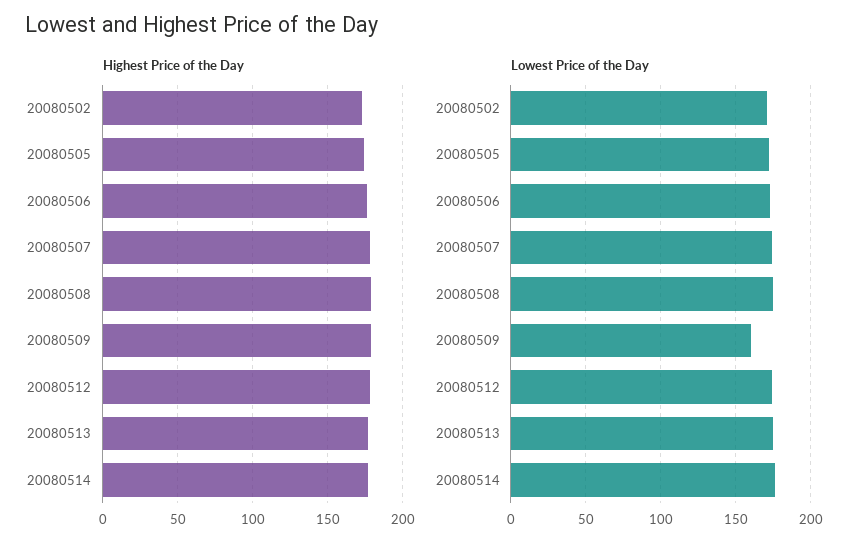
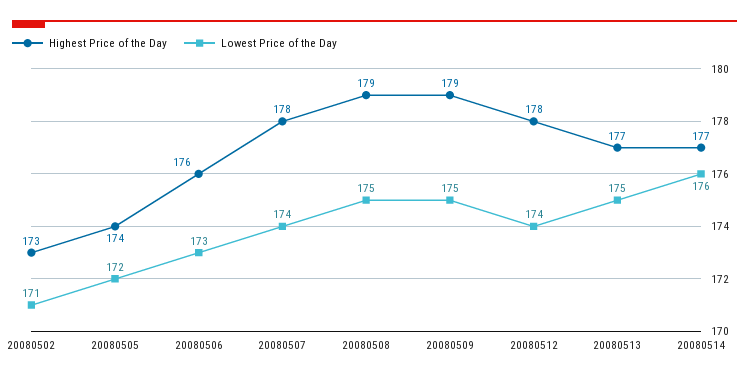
  {
    "Highest Price of the Day": {
      "20080502": 173,
      "20080505": 174,
      "20080506": 176,
      "20080507": 178,
      "20080508": 179,
      "20080509": 179,
      "20080512": 178,
      "20080513": 177,
      "20080514": 177
    },
    "Lowest Price of the Day": {
      "20080502": 171,
      "20080505": 172,
      "20080506": 173,
      "20080507": 174,
      "20080508": 175,
-     "20080509": 160,
+     "20080509": 175,
      "20080512": 174,
      "20080513": 175,
      "20080514": 176
    }
  }

